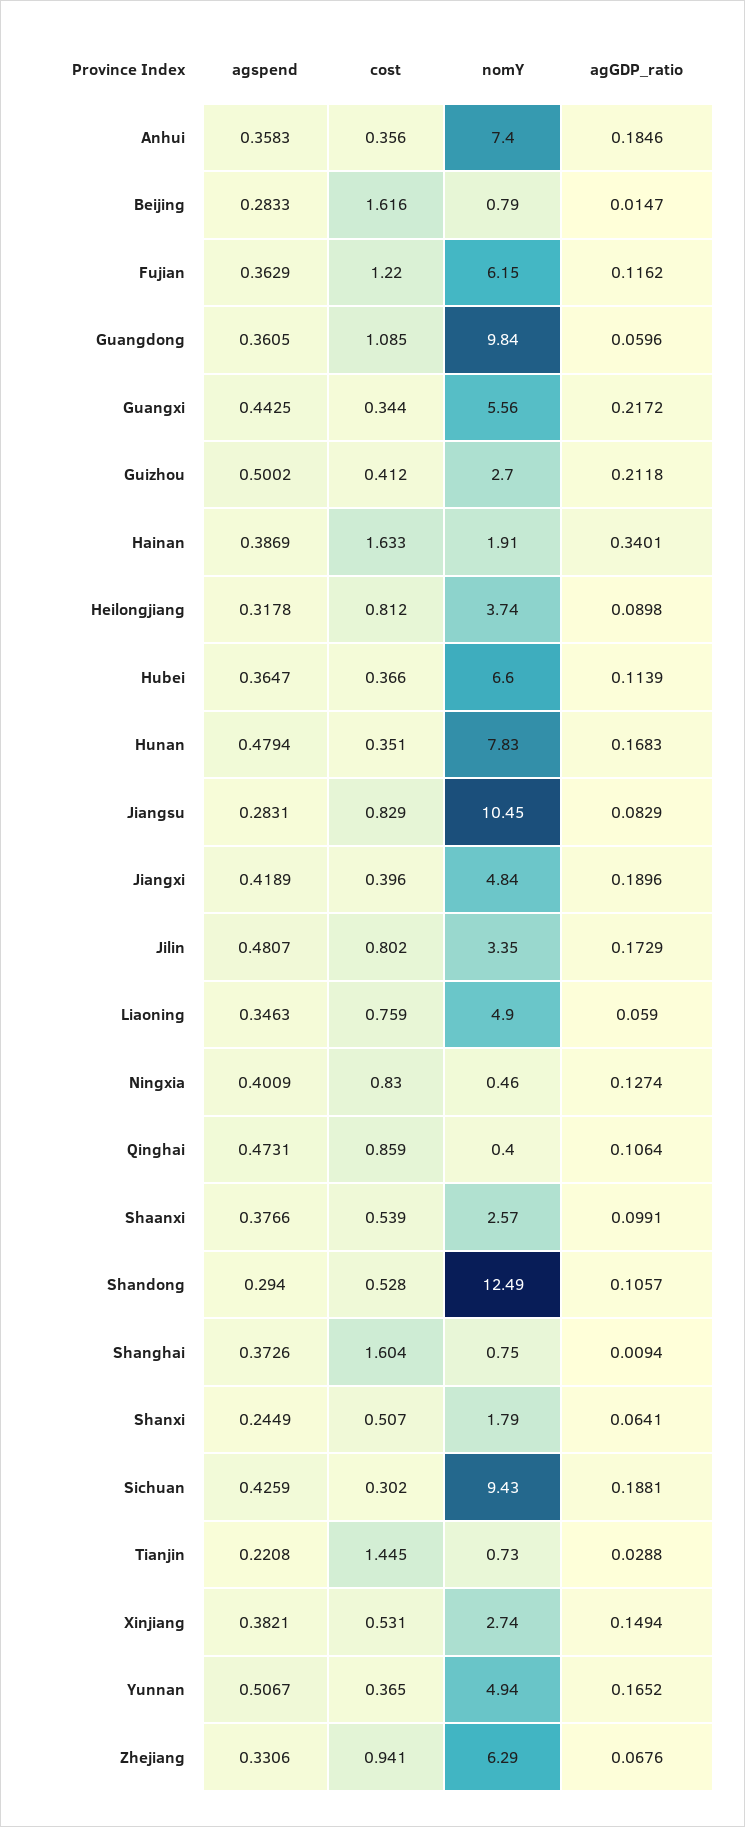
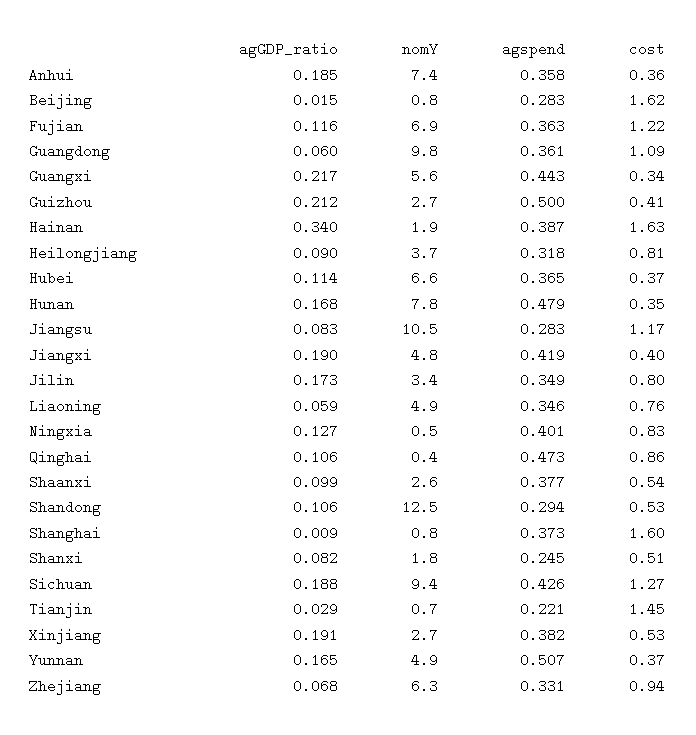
  {
    "agspend": {
      "Anhui": 0.3583,
      "Beijing": 0.2833,
      "Fujian": 0.3629,
      "Guangdong": 0.3605,
      "Guangxi": 0.4425,
      "Guizhou": 0.5002,
      "Hainan": 0.3869,
      "Heilongjiang": 0.3178,
      "Hubei": 0.3647,
      "Hunan": 0.4794,
      "Jiangsu": 0.2831,
      "Jiangxi": 0.4189,
-     "Jilin": 0.4807,
+     "Jilin": 0.349,
      "Liaoning": 0.3463,
      "Ningxia": 0.4009,
      "Qinghai": 0.4731,
      "Shaanxi": 0.3766,
      "Shandong": 0.294,
      "Shanghai": 0.3726,
      "Shanxi": 0.2449,
      "Sichuan": 0.4259,
      "Tianjin": 0.2208,
      "Xinjiang": 0.3821,
      "Yunnan": 0.5067,
      "Zhejiang": 0.3306
    },
    "cost": {
      "Anhui": 0.356,
      "Beijing": 1.616,
      "Fujian": 1.22,
      "Guangdong": 1.085,
      "Guangxi": 0.344,
      "Guizhou": 0.412,
      "Hainan": 1.633,
      "Heilongjiang": 0.812,
      "Hubei": 0.366,
      "Hunan": 0.351,
-     "Jiangsu": 0.829,
+     "Jiangsu": 1.17,
      "Jiangxi": 0.396,
      "Jilin": 0.802,
      "Liaoning": 0.759,
      "Ningxia": 0.83,
      "Qinghai": 0.859,
      "Shaanxi": 0.539,
      "Shandong": 0.528,
      "Shanghai": 1.604,
      "Shanxi": 0.507,
-     "Sichuan": 0.302,
+     "Sichuan": 1.27,
      "Tianjin": 1.445,
      "Xinjiang": 0.531,
      "Yunnan": 0.365,
      "Zhejiang": 0.941
    },
    "nomY": {
      "Anhui": 7.4,
      "Beijing": 0.79,
-     "Fujian": 6.15,
+     "Fujian": 6.9,
      "Guangdong": 9.84,
      "Guangxi": 5.56,
      "Guizhou": 2.7,
      "Hainan": 1.91,
      "Heilongjiang": 3.74,
      "Hubei": 6.6,
      "Hunan": 7.83,
      "Jiangsu": 10.45,
      "Jiangxi": 4.84,
      "Jilin": 3.35,
      "Liaoning": 4.9,
      "Ningxia": 0.46,
      "Qinghai": 0.4,
      "Shaanxi": 2.57,
      "Shandong": 12.49,
      "Shanghai": 0.75,
      "Shanxi": 1.79,
      "Sichuan": 9.43,
      "Tianjin": 0.73,
      "Xinjiang": 2.74,
      "Yunnan": 4.94,
      "Zhejiang": 6.29
    },
    "agGDP_ratio": {
      "Anhui": 0.1846,
      "Beijing": 0.0147,
      "Fujian": 0.1162,
      "Guangdong": 0.0596,
      "Guangxi": 0.2172,
      "Guizhou": 0.2118,
      "Hainan": 0.3401,
      "Heilongjiang": 0.0898,
      "Hubei": 0.1139,
      "Hunan": 0.1683,
      "Jiangsu": 0.0829,
      "Jiangxi": 0.1896,
      "Jilin": 0.1729,
      "Liaoning": 0.059,
      "Ningxia": 0.1274,
      "Qinghai": 0.1064,
      "Shaanxi": 0.0991,
      "Shandong": 0.1057,
      "Shanghai": 0.0094,
-     "Shanxi": 0.0641,
+     "Shanxi": 0.082,
      "Sichuan": 0.1881,
      "Tianjin": 0.0288,
-     "Xinjiang": 0.1494,
+     "Xinjiang": 0.191,
      "Yunnan": 0.1652,
      "Zhejiang": 0.0676
    }
  }

